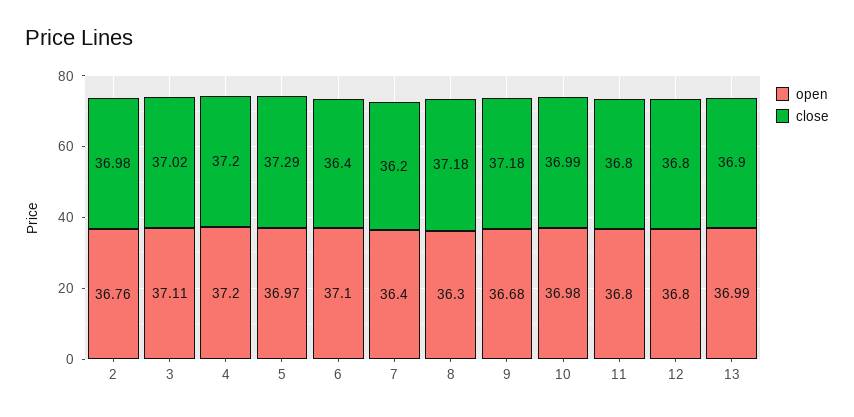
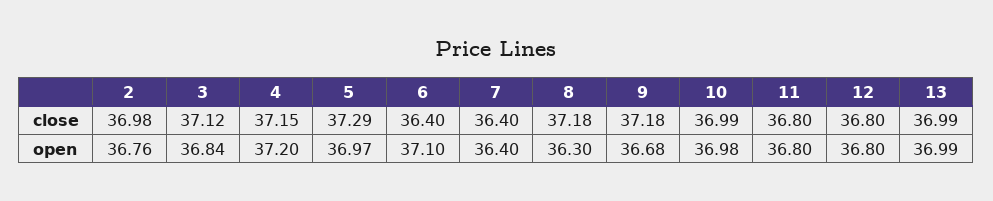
  {
    "open": {
      "2": 36.76,
-     "3": 37.11,
+     "3": 36.84,
      "4": 37.2,
      "5": 36.97,
      "6": 37.1,
      "7": 36.4,
      "8": 36.3,
      "9": 36.68,
      "10": 36.98,
      "11": 36.8,
      "12": 36.8,
      "13": 36.99
    },
    "close": {
      "2": 36.98,
-     "3": 37.02,
+     "3": 37.12,
-     "4": 37.2,
+     "4": 37.15,
      "5": 37.29,
      "6": 36.4,
-     "7": 36.2,
+     "7": 36.4,
      "8": 37.18,
      "9": 37.18,
      "10": 36.99,
      "11": 36.8,
      "12": 36.8,
-     "13": 36.9
+     "13": 36.99
    }
  }

